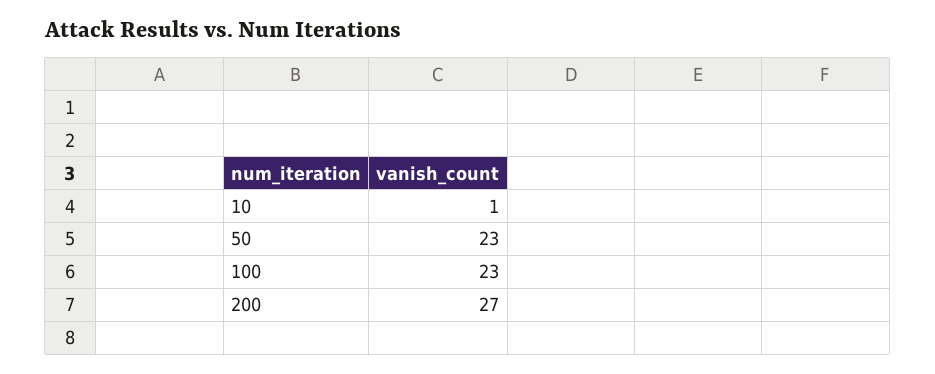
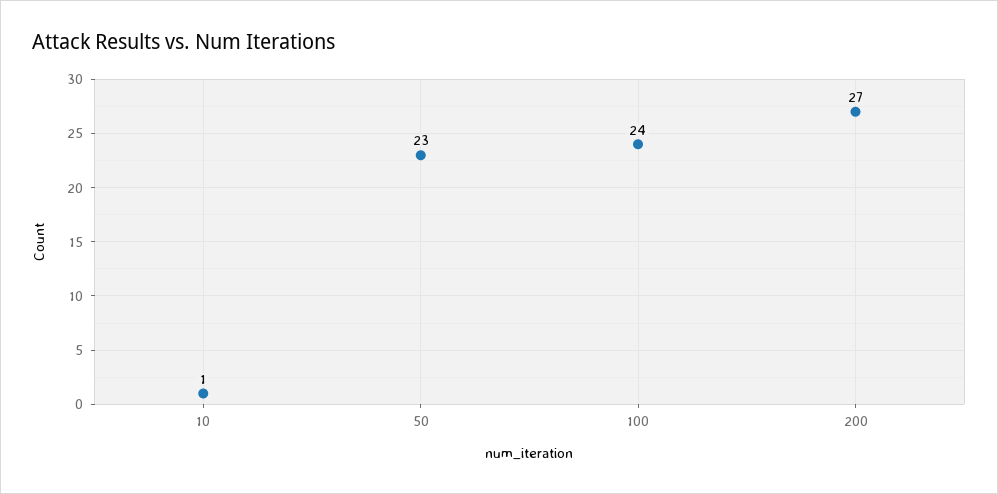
  {
    "10": 1,
    "50": 23,
-   "100": 23,
+   "100": 24,
    "200": 27
  }

